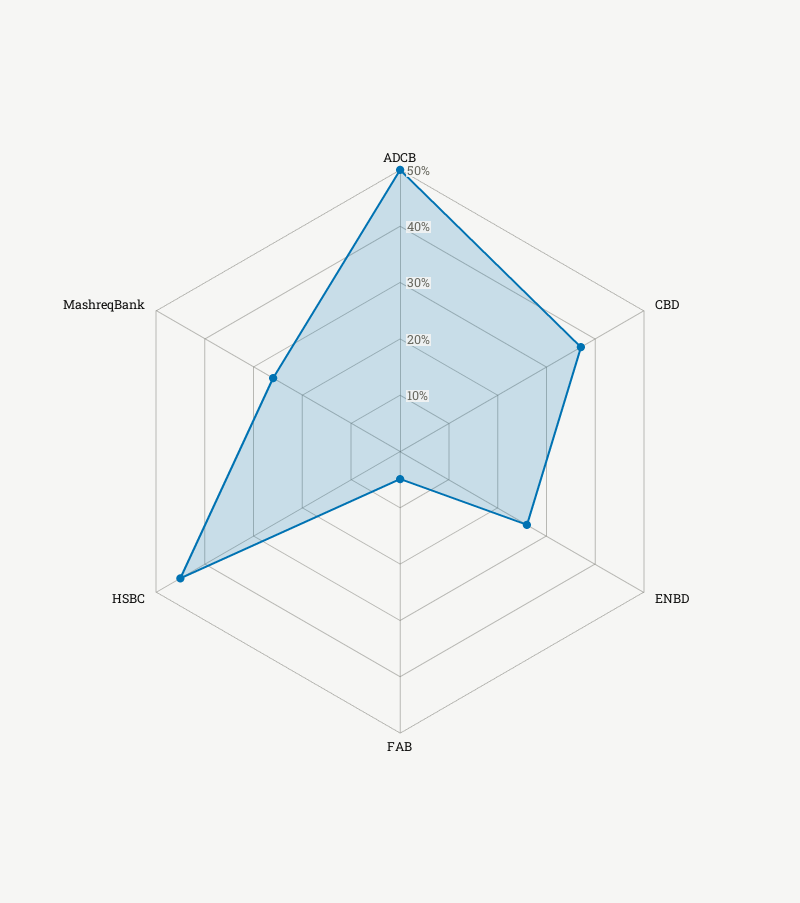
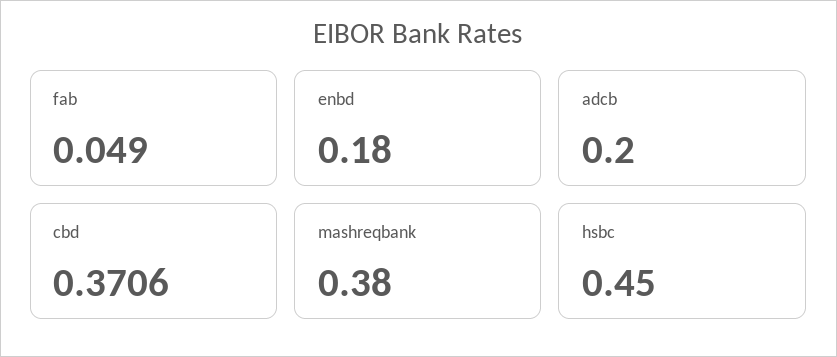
  {
-   "ADCB": 0.5,
+   "ADCB": 0.2,
    "CBD": 0.3706,
-   "ENBD": 0.26,
+   "ENBD": 0.18,
    "FAB": 0.049,
    "HSBC": 0.45,
-   "MashreqBank": 0.26
+   "MashreqBank": 0.38
  }

